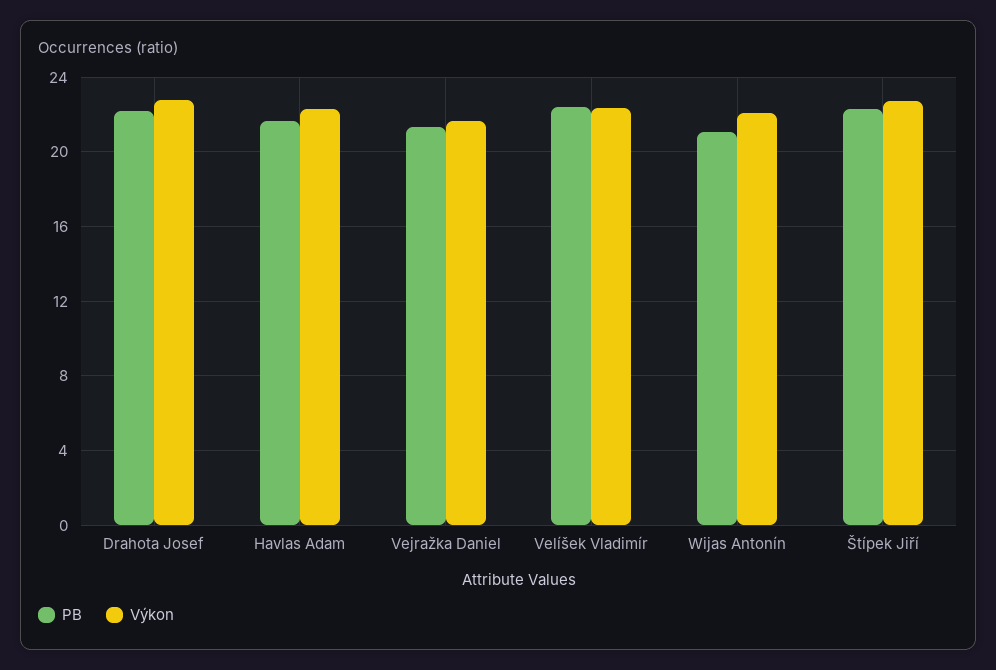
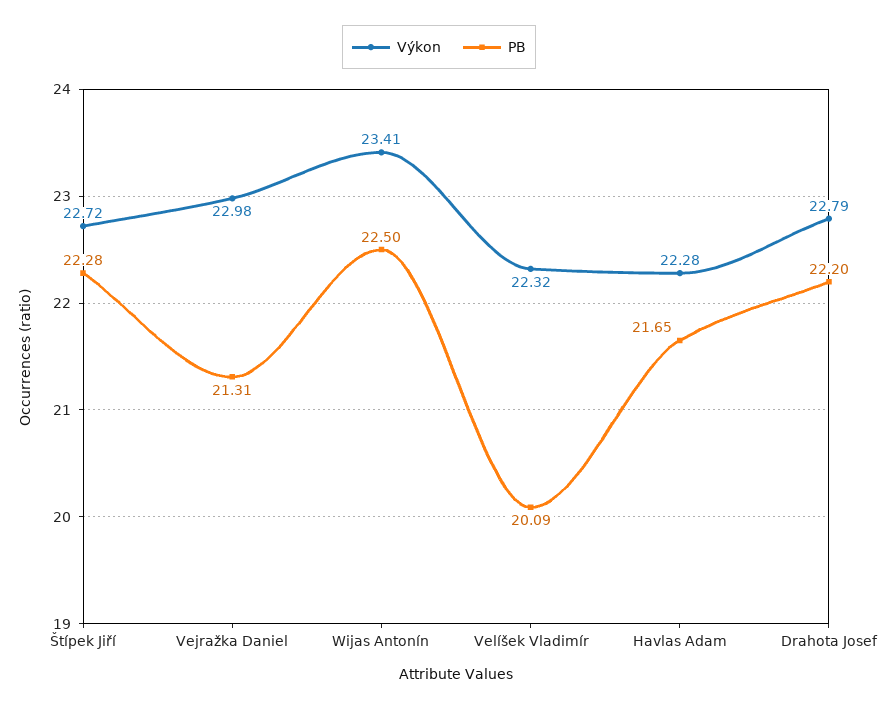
  {
    "PB": {
      "Drahota Josef": 22.2,
      "Havlas Adam": 21.65,
      "Vejražka Daniel": 21.31,
-     "Velíšek Vladimír": 22.5,
+     "Velíšek Vladimír": 20.09,
-     "Wijas Antonín": 21,
+     "Wijas Antonín": 22.5,
      "Štípek Jiří": 22.28
    },
    "Výkon": {
      "Drahota Josef": 22.79,
      "Havlas Adam": 22.28,
-     "Vejražka Daniel": 21.5,
+     "Vejražka Daniel": 22.98,
      "Velíšek Vladimír": 22.32,
-     "Wijas Antonín": 22,
+     "Wijas Antonín": 23.41,
      "Štípek Jiří": 22.72
    }
  }

